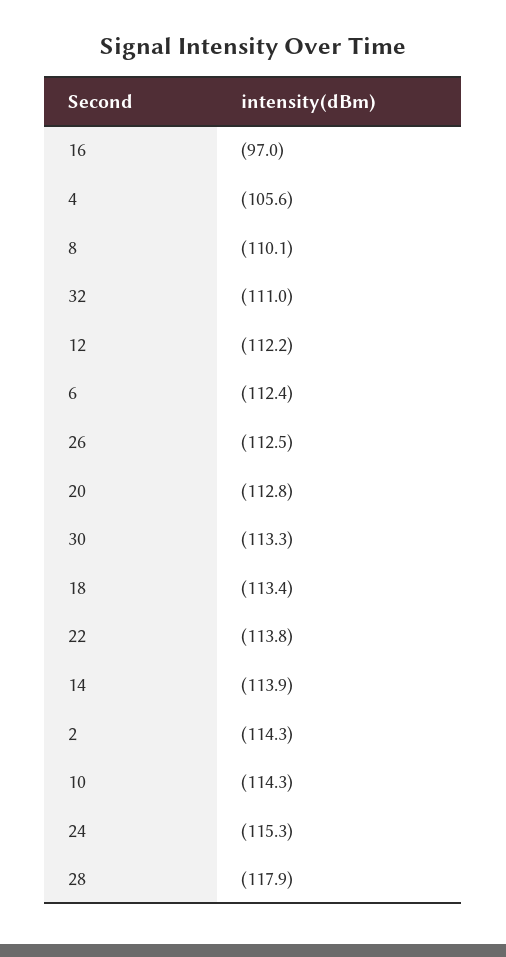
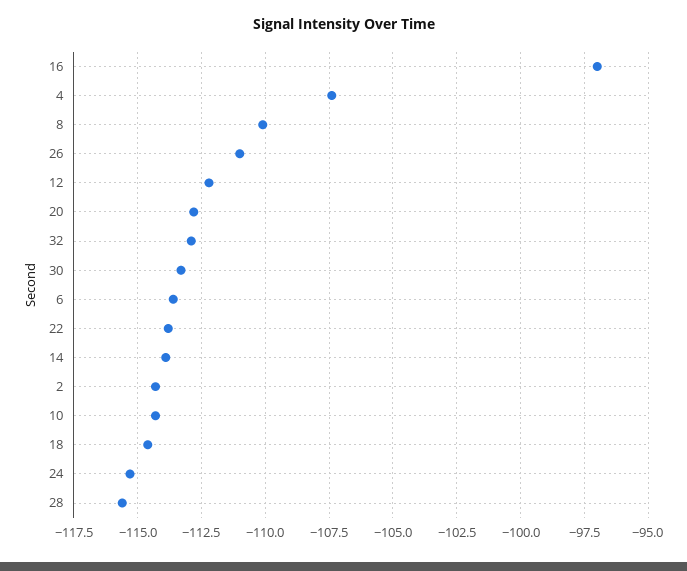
  {
    "16": -97,
-   "4": -105.6,
+   "4": -107.5,
    "8": -110.1,
-   "32": -111,
+   "32": -113,
    "12": -112.2,
-   "6": -112.4,
+   "6": -113.5,
-   "26": -112.5,
+   "26": -111,
    "20": -112.8,
    "30": -113.3,
-   "18": -113.4,
+   "18": -114.5,
    "22": -113.8,
    "14": -113.9,
    "2": -114.3,
    "10": -114.3,
    "24": -115.3,
-   "28": -117.9
+   "28": -115.5
  }

